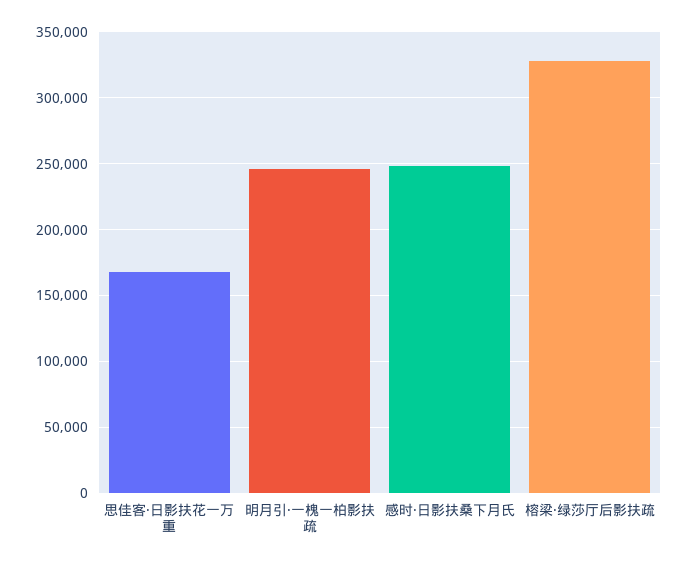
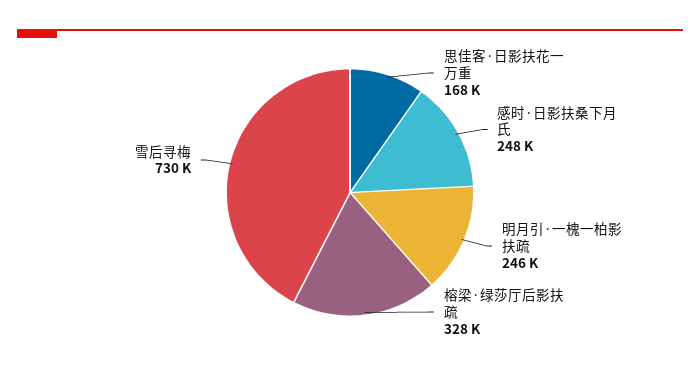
  {
    "思佳客·日影扶花一万重": 168000,
    "明月引·一槐一柏影扶疏": 246000,
    "感时·日影扶桑下月氏": 248000,
-   "榕梁·绿莎厅后影扶疏": 328000
+   "榕梁·绿莎厅后影扶疏": 328000,
+   "雪后寻梅": 730000
  }

